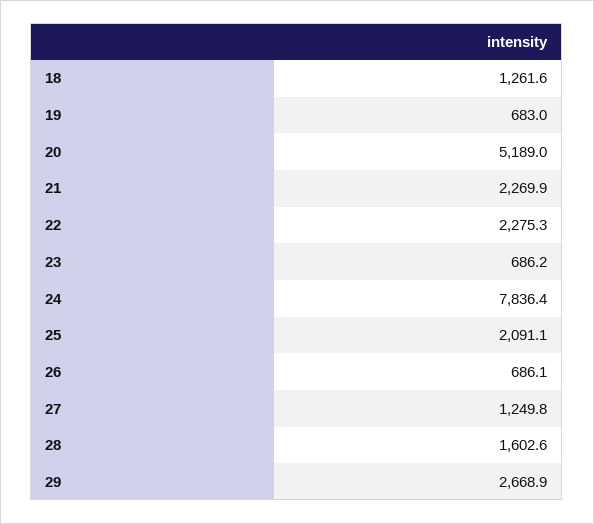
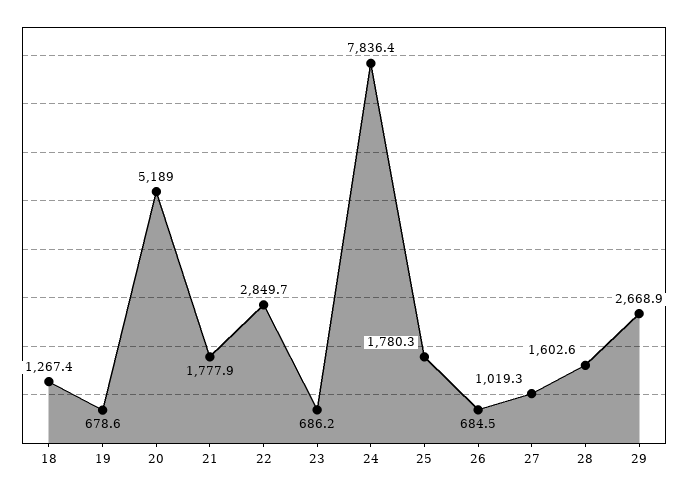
  {
-   "18": 1261.6,
+   "18": 1267.4,
-   "19": 683,
+   "19": 678.6,
    "20": 5189,
-   "21": 2269.9,
+   "21": 1777.9,
-   "22": 2275.3,
+   "22": 2849.7,
    "23": 686.2,
    "24": 7836.4,
-   "25": 2091.1,
+   "25": 1780.3,
-   "26": 686.1,
+   "26": 684.5,
-   "27": 1249.8,
+   "27": 1019.3,
    "28": 1602.6,
    "29": 2668.9
  }

